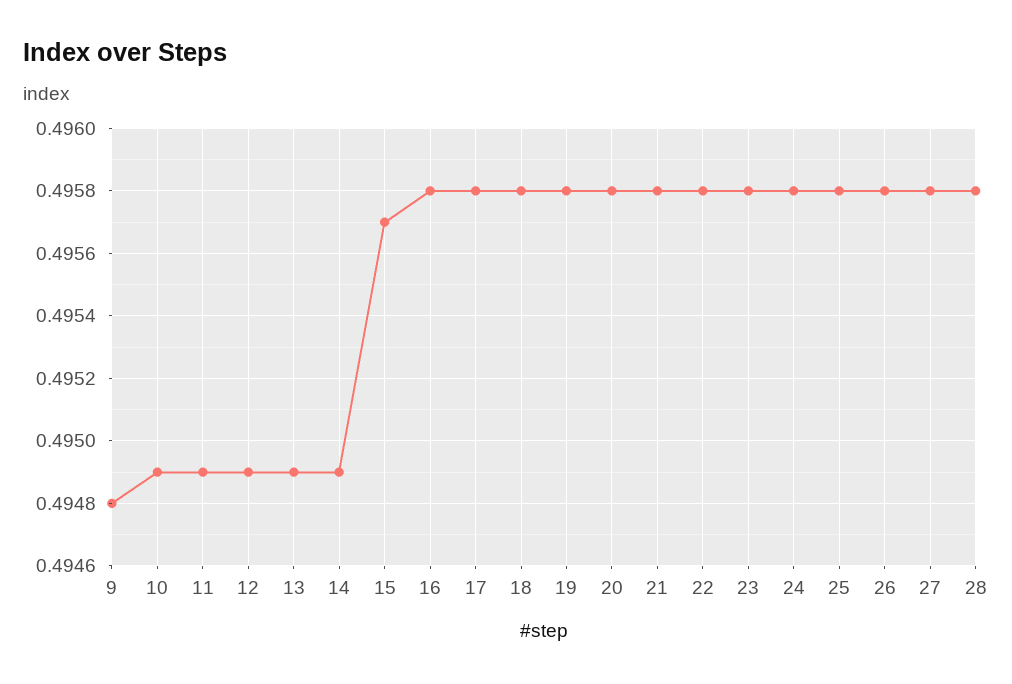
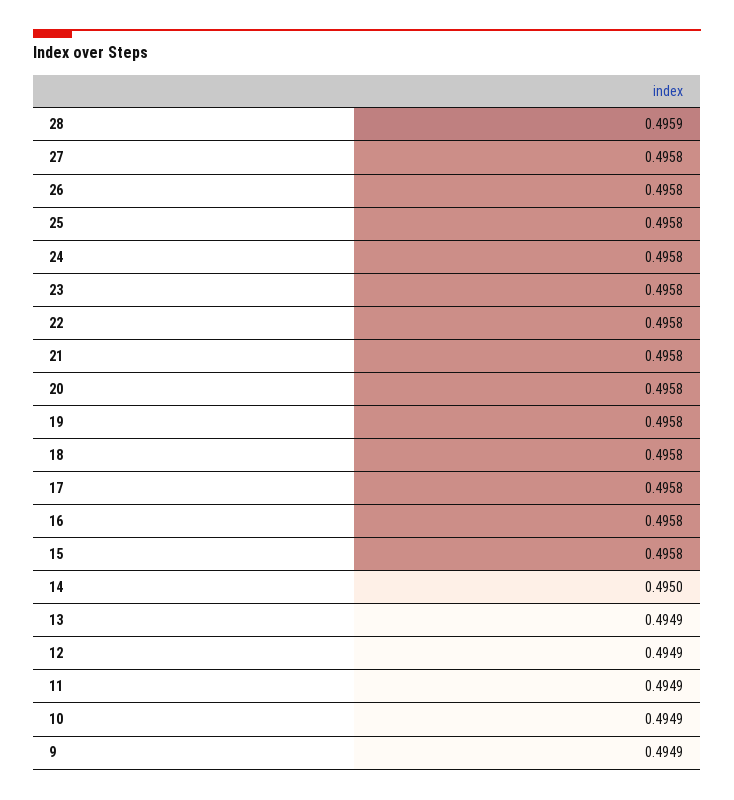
  {
-   "9": 0.4948,
+   "9": 0.4949,
    "10": 0.4949,
    "11": 0.4949,
    "12": 0.4949,
    "13": 0.4949,
-   "14": 0.4949,
+   "14": 0.495,
-   "15": 0.4957,
+   "15": 0.4958,
    "16": 0.4958,
    "17": 0.4958,
    "18": 0.4958,
    "19": 0.4958,
    "20": 0.4958,
    "21": 0.4958,
    "22": 0.4958,
    "23": 0.4958,
    "24": 0.4958,
    "25": 0.4958,
    "26": 0.4958,
    "27": 0.4958,
-   "28": 0.4958
+   "28": 0.4959
  }

